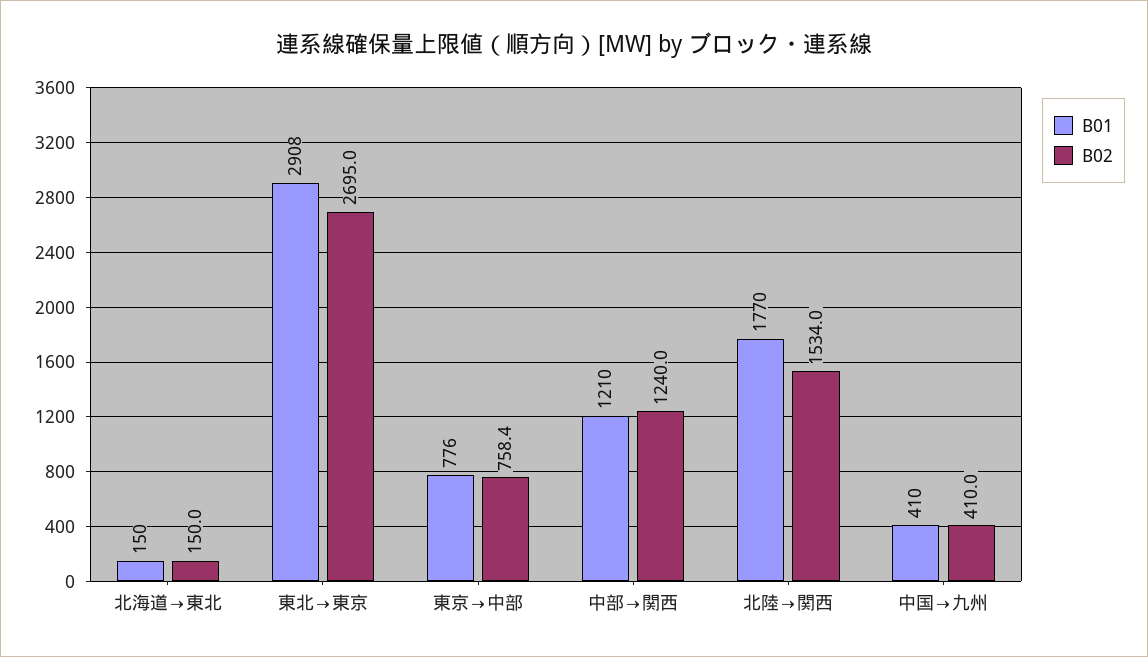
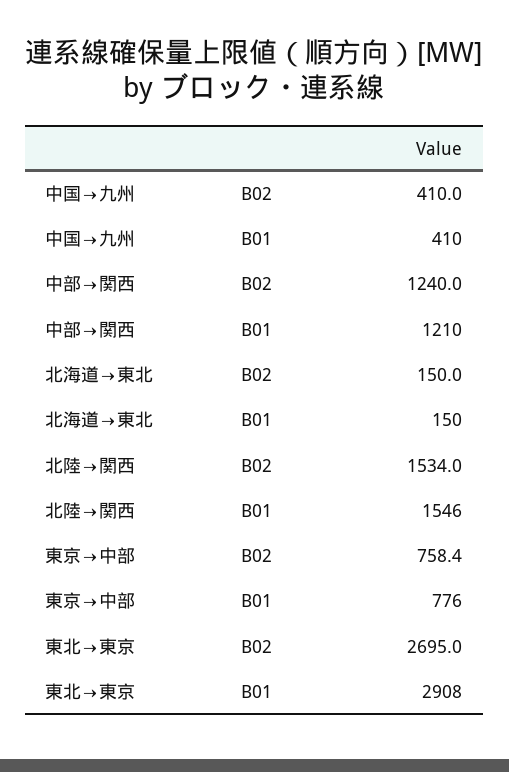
  {
    "B01": {
      "北海道→東北": 150,
      "東北→東京": 2908,
      "東京→中部": 776,
      "中部→関西": 1210,
-     "北陸→関西": 1770,
+     "北陸→関西": 1546,
      "中国→九州": 410
    },
    "B02": {
      "北海道→東北": 150,
      "東北→東京": 2695,
      "東京→中部": 758.4,
      "中部→関西": 1240,
      "北陸→関西": 1534,
      "中国→九州": 410
    }
  }

